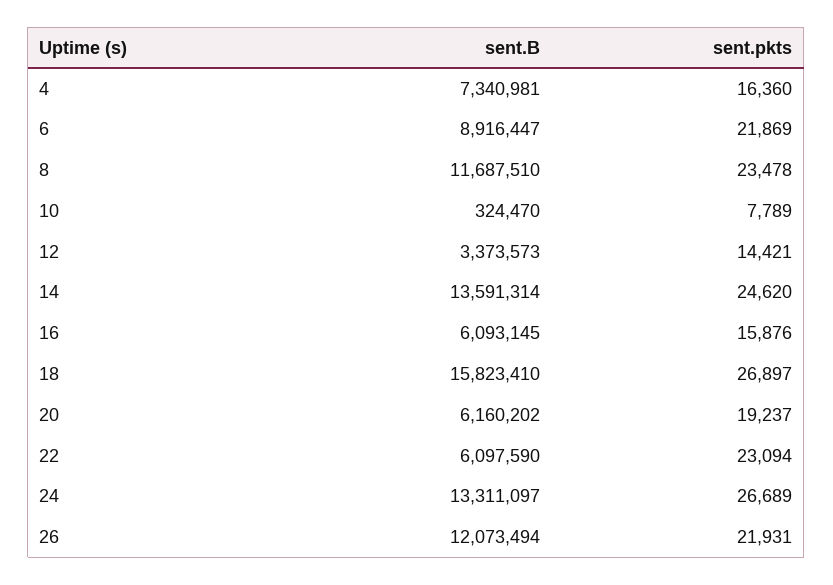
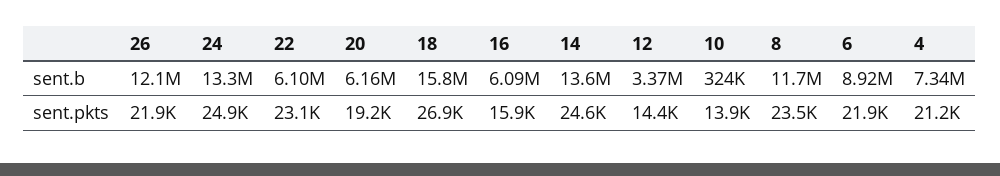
  {
    "sent.B": {
      "4": 7340981,
      "6": 8916447,
      "8": 11687510,
      "10": 324470,
      "12": 3373573,
      "14": 13591314,
      "16": 6093145,
      "18": 15823410,
      "20": 6160202,
      "22": 6097590,
      "24": 13311097,
      "26": 12073494
    },
    "sent.pkts": {
-     "4": 16360,
+     "4": 21200,
      "6": 21869,
      "8": 23478,
-     "10": 7789,
+     "10": 13900,
      "12": 14421,
      "14": 24620,
      "16": 15876,
      "18": 26897,
      "20": 19237,
      "22": 23094,
-     "24": 26689,
+     "24": 24900,
      "26": 21931
    }
  }

